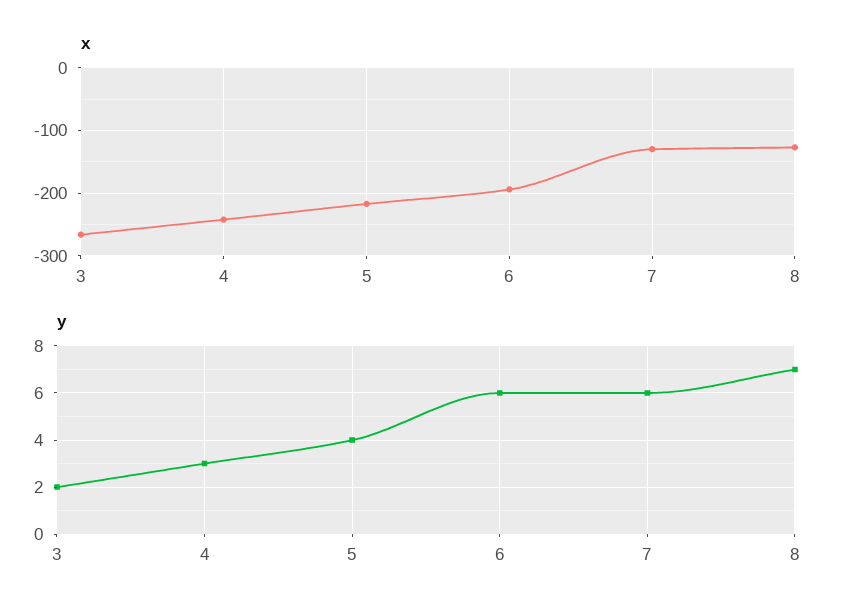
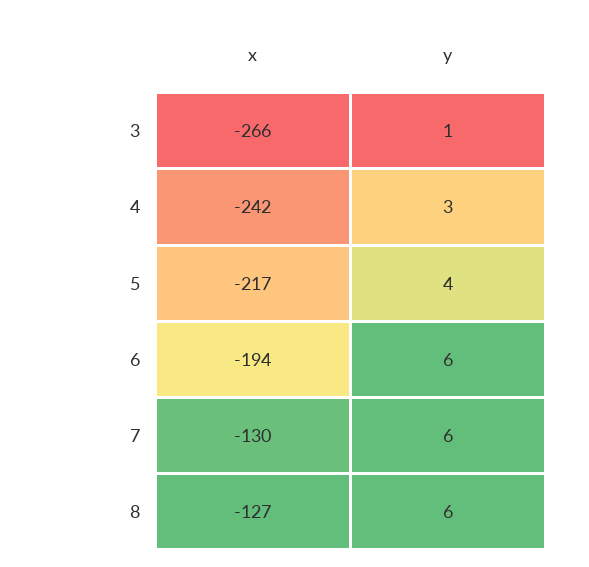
  {
    "x": {
      "3": -266,
      "4": -242,
      "5": -217,
      "6": -194,
      "7": -130,
      "8": -127
    },
    "y": {
-     "3": 2,
+     "3": 1,
      "4": 3,
      "5": 4,
      "6": 6,
      "7": 6,
-     "8": 7
+     "8": 6
    }
  }

